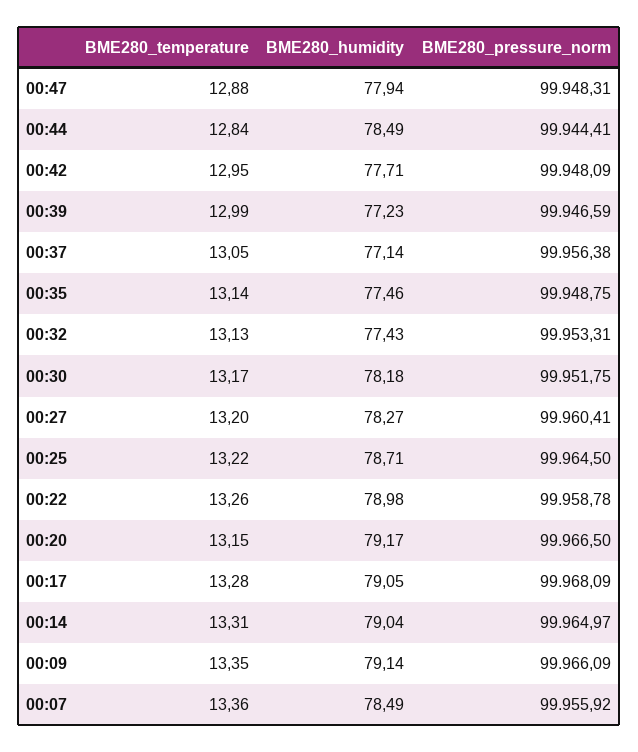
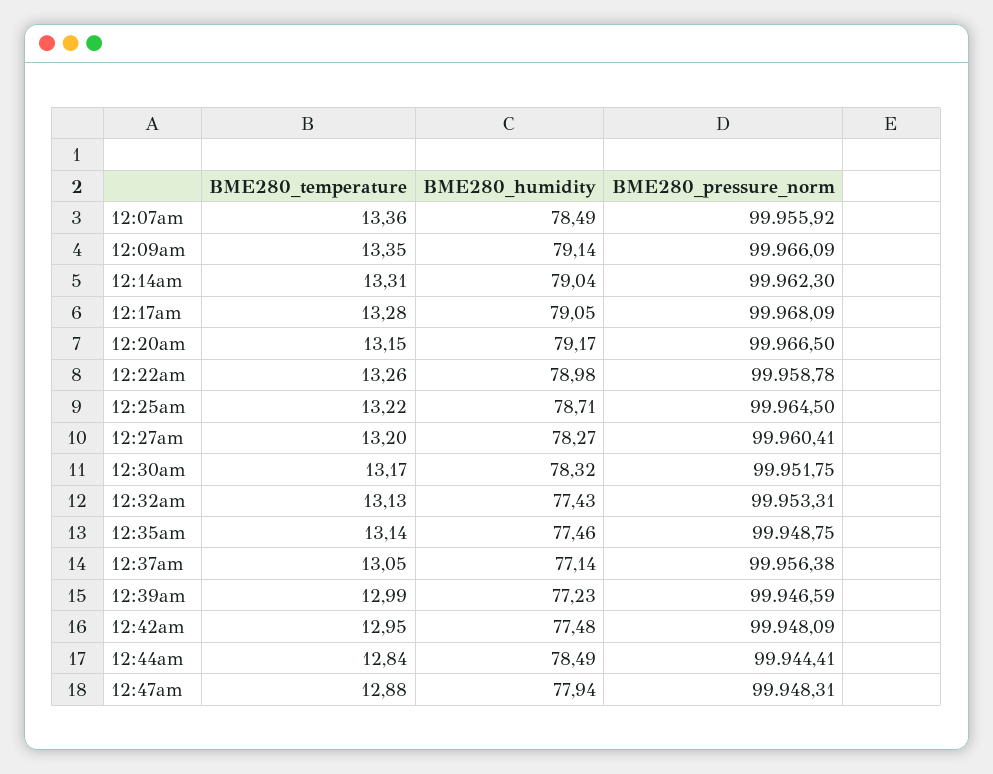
  {
    "BME280_temperature": {
      "00:47": 12.88,
      "00:44": 12.84,
      "00:42": 12.95,
      "00:39": 12.99,
      "00:37": 13.05,
      "00:35": 13.14,
      "00:32": 13.13,
      "00:30": 13.17,
      "00:27": 13.2,
      "00:25": 13.22,
      "00:22": 13.26,
      "00:20": 13.15,
      "00:17": 13.28,
      "00:14": 13.31,
      "00:09": 13.35,
      "00:07": 13.36
    },
    "BME280_humidity": {
      "00:47": 77.94,
      "00:44": 78.49,
-     "00:42": 77.71,
+     "00:42": 77.48,
      "00:39": 77.23,
      "00:37": 77.14,
      "00:35": 77.46,
      "00:32": 77.43,
-     "00:30": 78.18,
+     "00:30": 78.32,
      "00:27": 78.27,
      "00:25": 78.71,
      "00:22": 78.98,
      "00:20": 79.17,
      "00:17": 79.05,
      "00:14": 79.04,
      "00:09": 79.14,
      "00:07": 78.49
    },
    "BME280_pressure_norm": {
      "00:47": 99948.31,
      "00:44": 99944.41,
      "00:42": 99948.09,
      "00:39": 99946.59,
      "00:37": 99956.38,
      "00:35": 99948.75,
      "00:32": 99953.31,
      "00:30": 99951.75,
      "00:27": 99960.41,
      "00:25": 99964.5,
      "00:22": 99958.78,
      "00:20": 99966.5,
      "00:17": 99968.09,
-     "00:14": 99964.97,
+     "00:14": 99962.3,
      "00:09": 99966.09,
      "00:07": 99955.92
    }
  }

